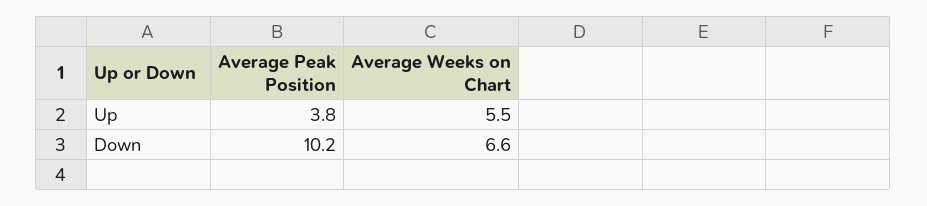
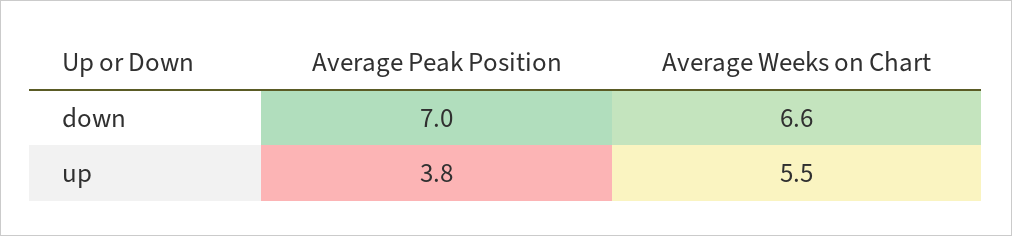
  {
    "Average Peak Position": {
      "Up": 3.8,
-     "Down": 10.2
+     "Down": 7
    },
    "Average Weeks on Chart": {
      "Up": 5.5,
      "Down": 6.6
    }
  }

